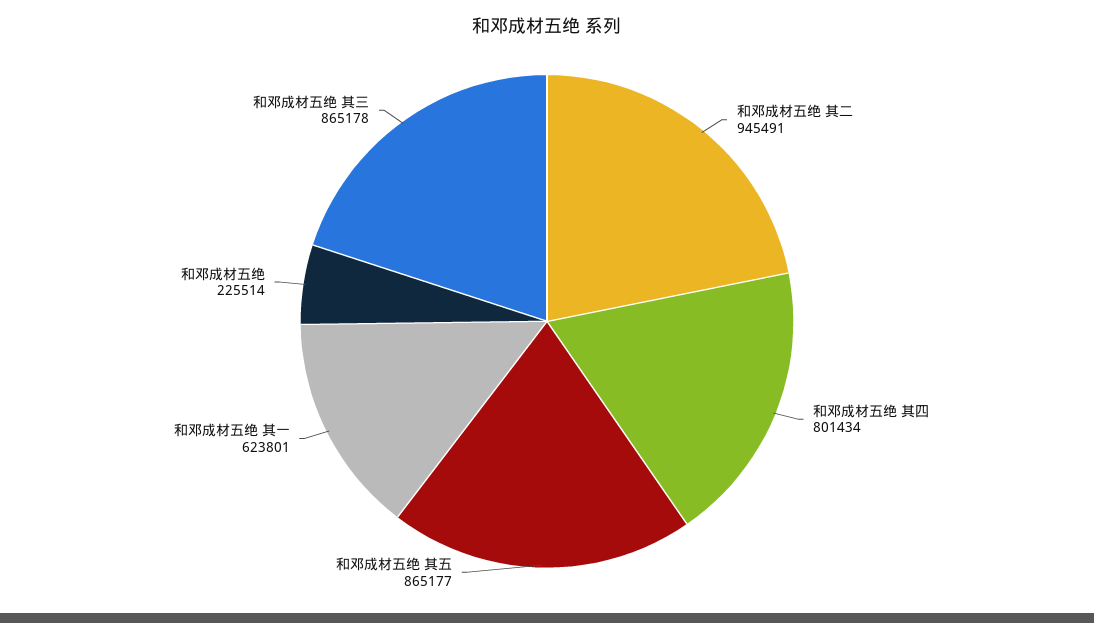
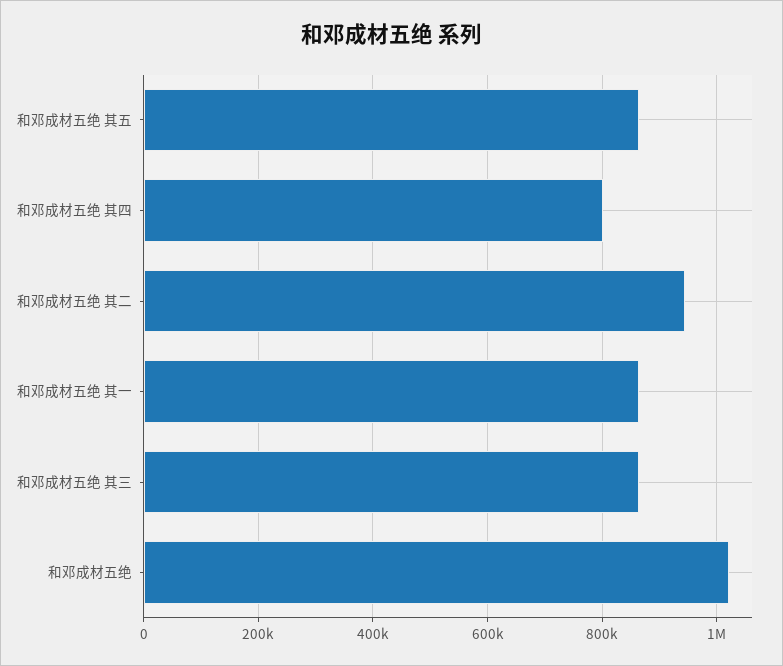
  {
    "和邓成材五绝 其二": 945491,
    "和邓成材五绝 其四": 801434,
    "和邓成材五绝 其五": 865177,
-   "和邓成材五绝 其一": 623801,
+   "和邓成材五绝 其一": 860000,
-   "和邓成材五绝": 225514,
+   "和邓成材五绝": 1020000,
    "和邓成材五绝 其三": 865178
  }

